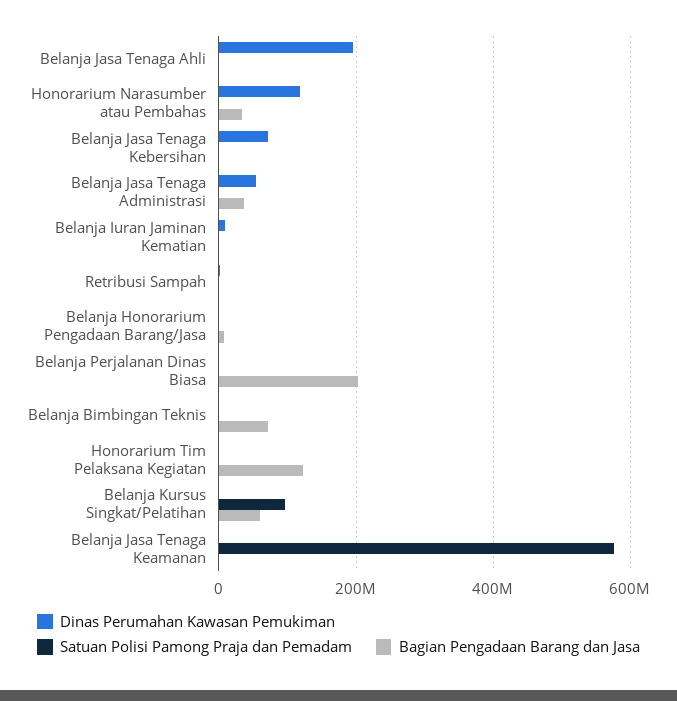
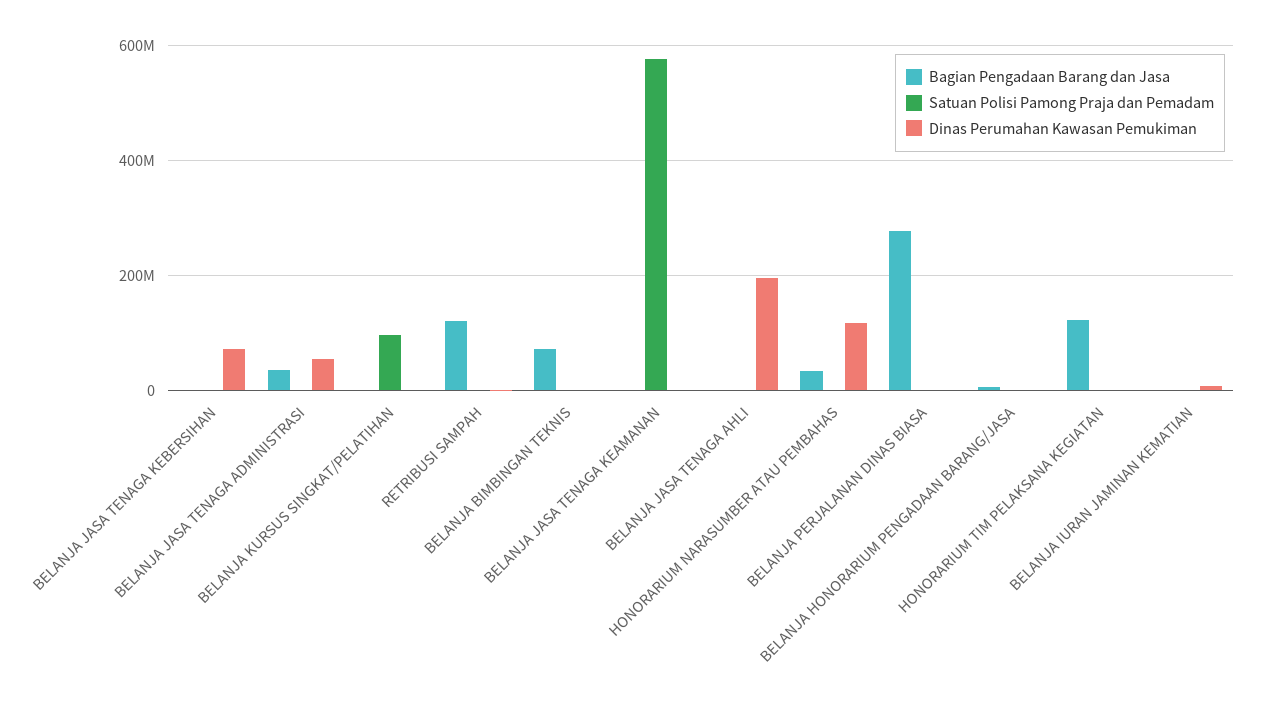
  {
    "Dinas Perumahan Kawasan Pemukiman": {
      "Belanja Jasa Tenaga Ahli": 200000000,
      "Honorarium Narasumber atau Pembahas": 120000000,
      "Belanja Jasa Tenaga Kebersihan": 80000000,
      "Belanja Jasa Tenaga Administrasi": 60000000,
      "Belanja Iuran Jaminan Kematian": 0,
      "Retribusi Sampah": 0,
      "Belanja Honorarium Pengadaan Barang/Jasa": 0,
      "Belanja Perjalanan Dinas Biasa": 0,
      "Belanja Bimbingan Teknis": 0,
      "Honorarium Tim Pelaksana Kegiatan": 0,
      "Belanja Kursus Singkat/Pelatihan": 0,
      "Belanja Jasa Tenaga Keamanan": 0
    },
    "Satuan Polisi Pamong Praja dan Pemadam": {
      "Belanja Jasa Tenaga Ahli": 0,
      "Honorarium Narasumber atau Pembahas": 0,
      "Belanja Jasa Tenaga Kebersihan": 0,
      "Belanja Jasa Tenaga Administrasi": 0,
      "Belanja Iuran Jaminan Kematian": 0,
      "Retribusi Sampah": 0,
      "Belanja Honorarium Pengadaan Barang/Jasa": 0,
      "Belanja Perjalanan Dinas Biasa": 0,
      "Belanja Bimbingan Teknis": 0,
      "Honorarium Tim Pelaksana Kegiatan": 0,
      "Belanja Kursus Singkat/Pelatihan": 100000000,
      "Belanja Jasa Tenaga Keamanan": 580000000
    },
    "Bagian Pengadaan Barang dan Jasa": {
      "Belanja Jasa Tenaga Ahli": 0,
      "Honorarium Narasumber atau Pembahas": 40000000,
      "Belanja Jasa Tenaga Kebersihan": 0,
      "Belanja Jasa Tenaga Administrasi": 40000000,
      "Belanja Iuran Jaminan Kematian": 0,
-     "Retribusi Sampah": 0,
+     "Retribusi Sampah": 120000000,
      "Belanja Honorarium Pengadaan Barang/Jasa": 0,
-     "Belanja Perjalanan Dinas Biasa": 200000000,
+     "Belanja Perjalanan Dinas Biasa": 280000000,
      "Belanja Bimbingan Teknis": 80000000,
      "Honorarium Tim Pelaksana Kegiatan": 120000000,
-     "Belanja Kursus Singkat/Pelatihan": 60000000,
+     "Belanja Kursus Singkat/Pelatihan": 0,
      "Belanja Jasa Tenaga Keamanan": 0
    }
  }

